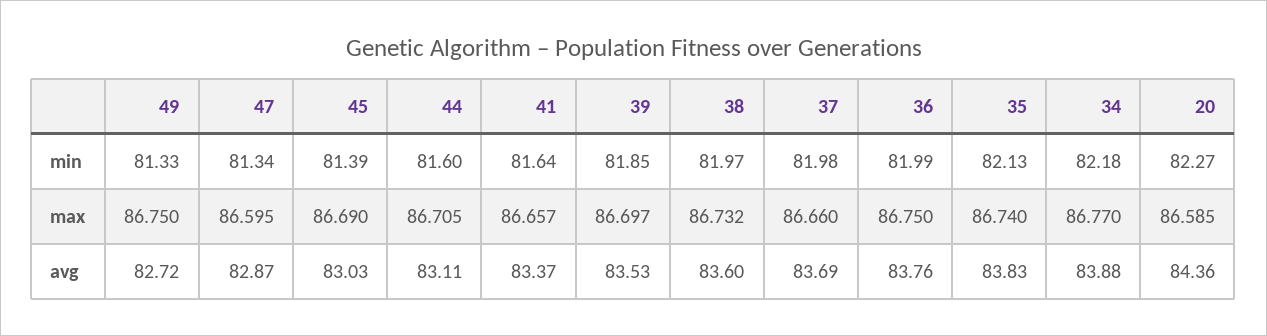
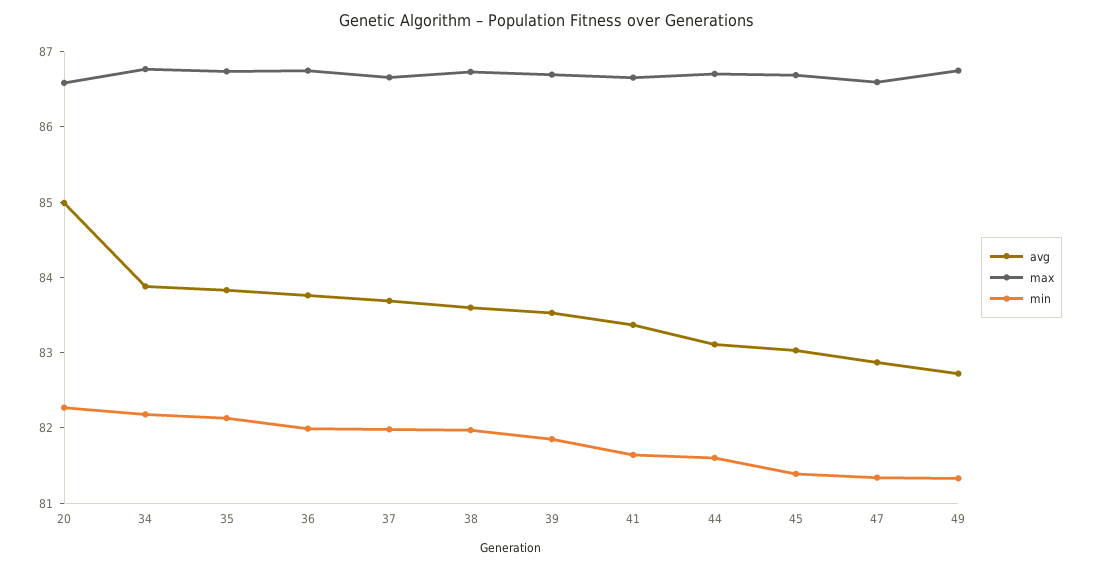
  {
    "min": {
      "49": 81.33,
      "47": 81.34,
      "45": 81.39,
      "44": 81.6,
      "41": 81.64,
      "39": 81.85,
      "38": 81.97,
      "37": 81.98,
      "36": 81.99,
      "35": 82.13,
      "34": 82.18,
      "20": 82.27
    },
    "max": {
      "49": 86.75,
      "47": 86.595,
      "45": 86.69,
      "44": 86.705,
      "41": 86.657,
      "39": 86.697,
      "38": 86.732,
      "37": 86.66,
      "36": 86.75,
      "35": 86.74,
      "34": 86.77,
      "20": 86.585
    },
    "avg": {
      "49": 82.72,
      "47": 82.87,
      "45": 83.03,
      "44": 83.11,
      "41": 83.37,
      "39": 83.53,
      "38": 83.6,
      "37": 83.69,
      "36": 83.76,
      "35": 83.83,
      "34": 83.88,
-     "20": 84.36
+     "20": 85
    }
  }

